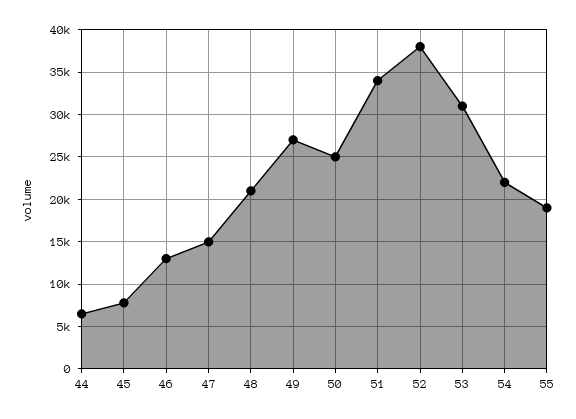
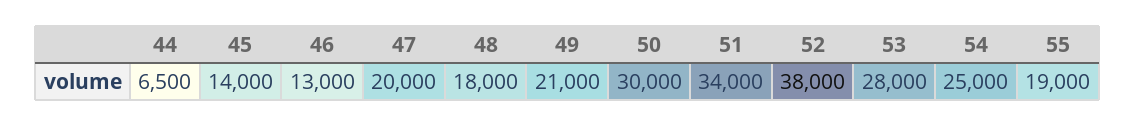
  {
    "44": 6500,
-   "45": 8000,
+   "45": 14000,
    "46": 13000,
-   "47": 15000,
+   "47": 20000,
-   "48": 21000,
+   "48": 18000,
-   "49": 27000,
+   "49": 21000,
-   "50": 25000,
+   "50": 30000,
    "51": 34000,
    "52": 38000,
-   "53": 31000,
+   "53": 28000,
-   "54": 22000,
+   "54": 25000,
    "55": 19000
  }

